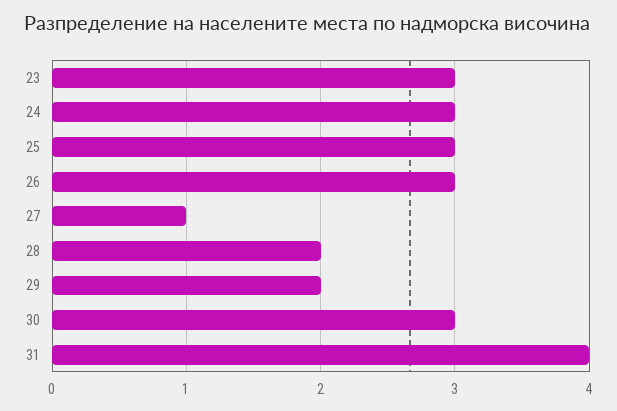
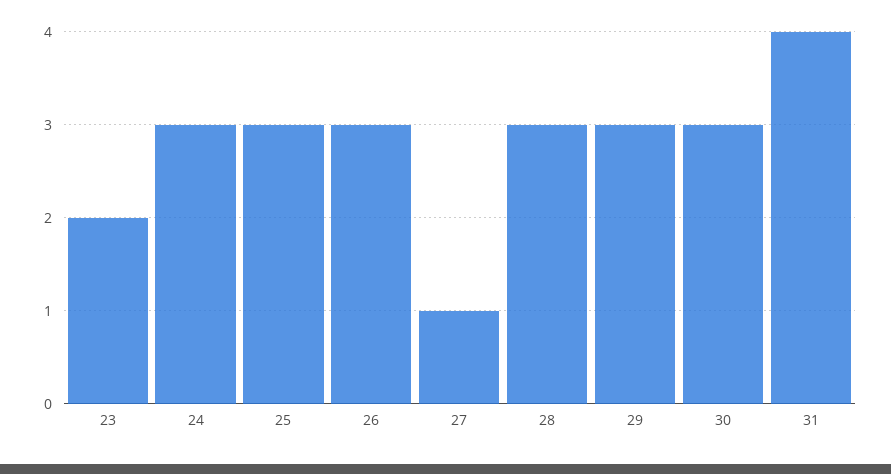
  {
-   "23": 3,
+   "23": 2,
    "24": 3,
    "25": 3,
    "26": 3,
    "27": 1,
-   "28": 2,
+   "28": 3,
-   "29": 2,
+   "29": 3,
    "30": 3,
    "31": 4
  }

